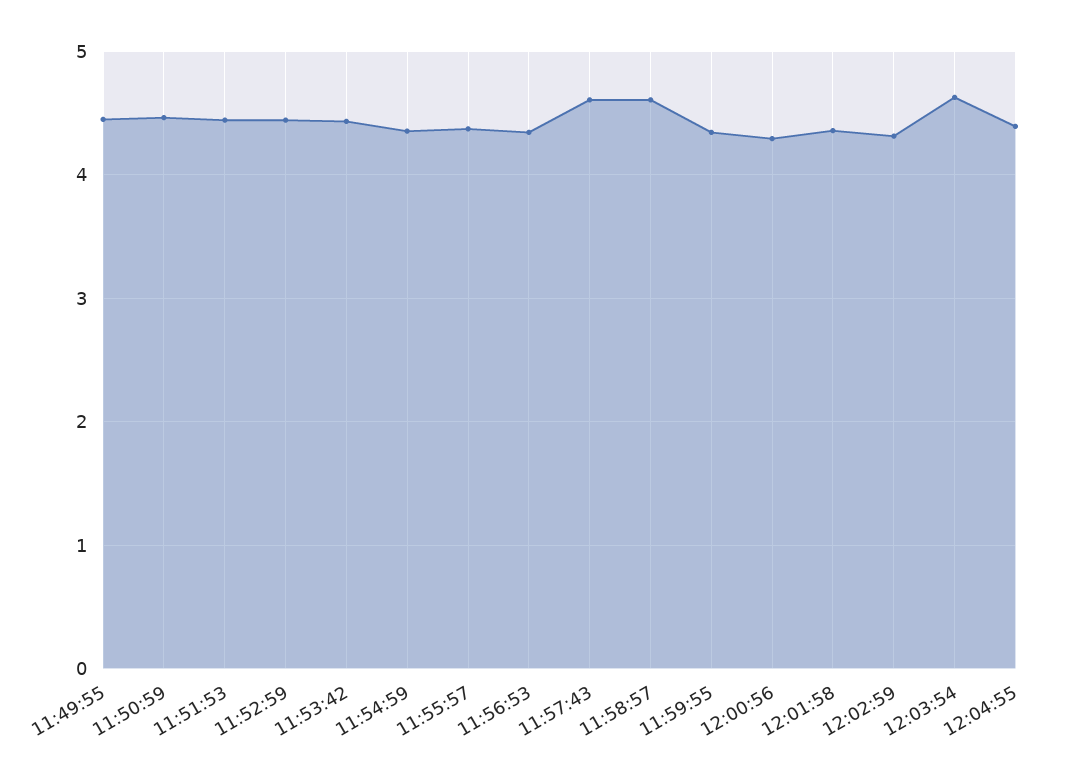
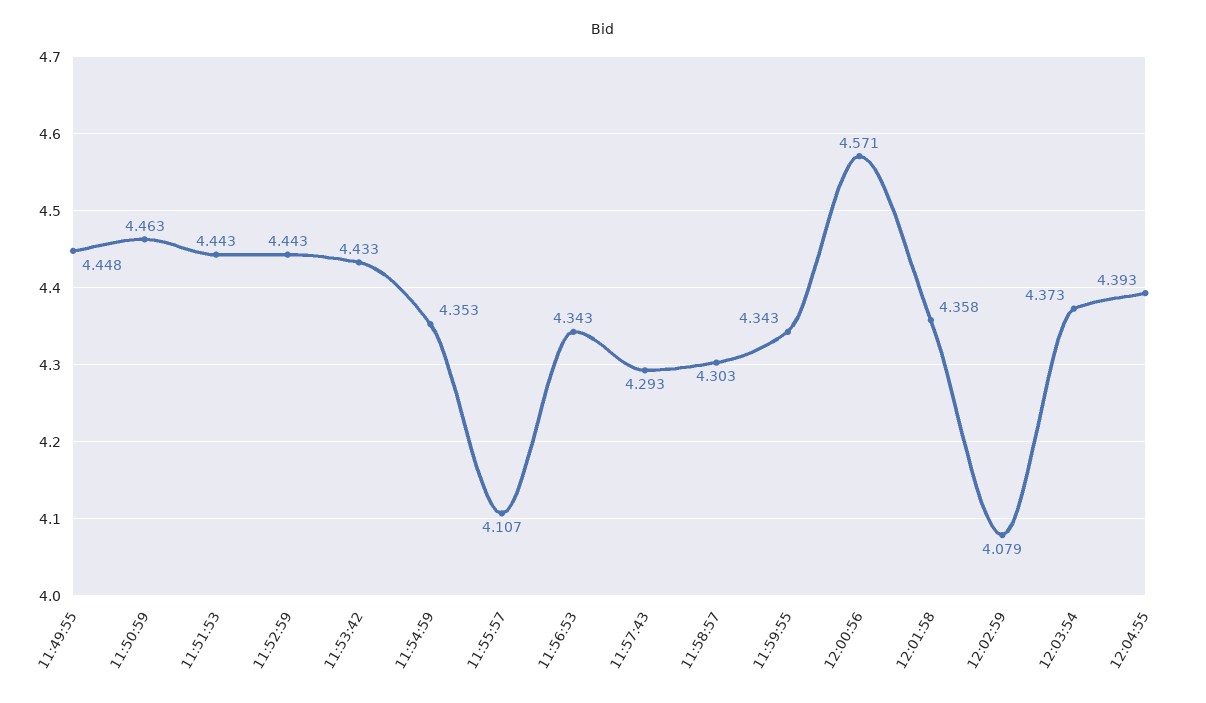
  {
    "11:49:55": 4.448,
    "11:50:59": 4.463,
    "11:51:53": 4.443,
    "11:52:59": 4.443,
    "11:53:42": 4.433,
    "11:54:59": 4.353,
-   "11:55:57": 4.4,
+   "11:55:57": 4.107,
    "11:56:53": 4.343,
-   "11:57:43": 4.6,
+   "11:57:43": 4.293,
-   "11:58:57": 4.6,
+   "11:58:57": 4.303,
    "11:59:55": 4.343,
-   "12:00:56": 4.3,
+   "12:00:56": 4.571,
    "12:01:58": 4.358,
-   "12:02:59": 4.3,
+   "12:02:59": 4.079,
-   "12:03:54": 4.6,
+   "12:03:54": 4.373,
    "12:04:55": 4.393
  }

